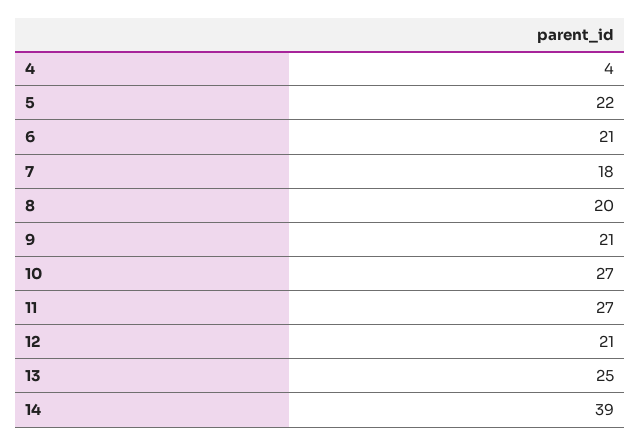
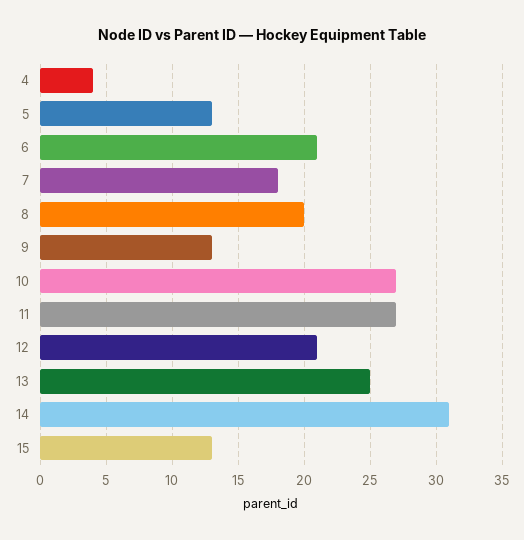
  {
    "4": 4,
-   "5": 22,
+   "5": 13,
    "6": 21,
    "7": 18,
    "8": 20,
-   "9": 21,
+   "9": 13,
    "10": 27,
    "11": 27,
    "12": 21,
    "13": 25,
-   "14": 39
+   "14": 31,
+   "15": 13
  }

